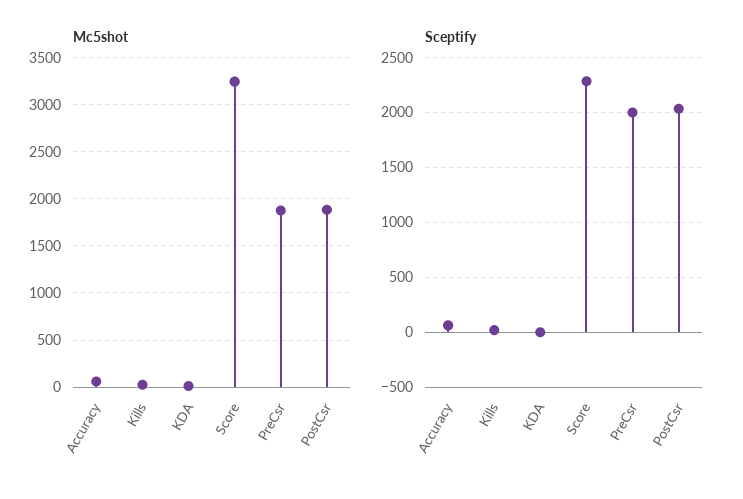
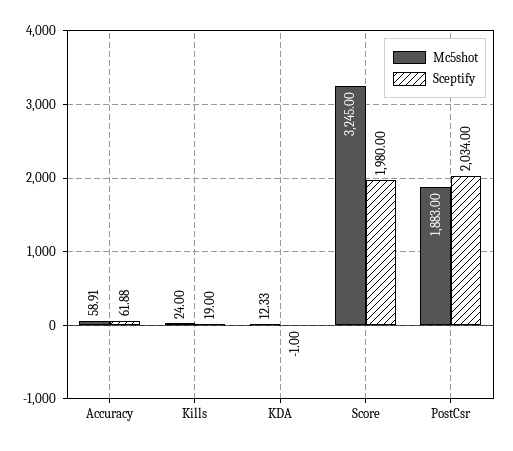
  {
    "Mc5shot": {
      "Accuracy": 58.91,
      "Kills": 24,
      "KDA": 12.33,
      "Score": 3245,
-     "PreCsr": 1900,
      "PostCsr": 1883
    },
    "Sceptify": {
      "Accuracy": 61.88,
      "Kills": 19,
      "KDA": -1,
-     "Score": 2300,
+     "Score": 1980,
-     "PreCsr": 2000,
      "PostCsr": 2034
    }
  }

